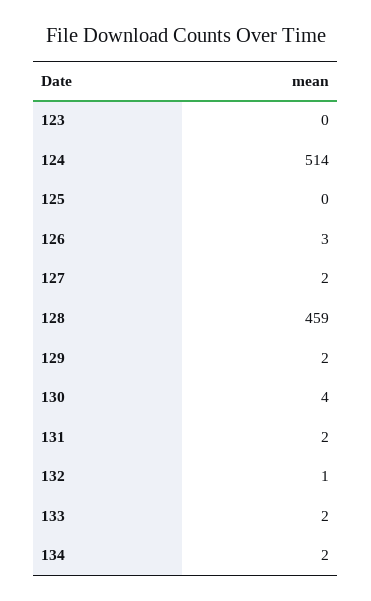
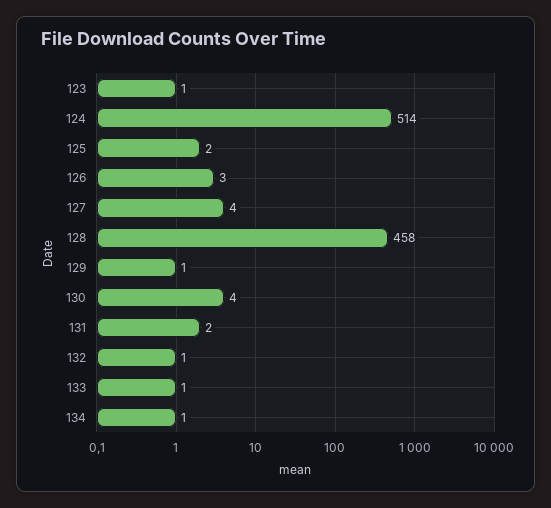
  {
-   "123": 0,
+   "123": 1,
    "124": 514,
-   "125": 0,
+   "125": 2,
    "126": 3,
-   "127": 2,
+   "127": 4,
-   "128": 459,
+   "128": 458,
-   "129": 2,
+   "129": 1,
    "130": 4,
    "131": 2,
    "132": 1,
-   "133": 2,
+   "133": 1,
-   "134": 2
+   "134": 1
  }

